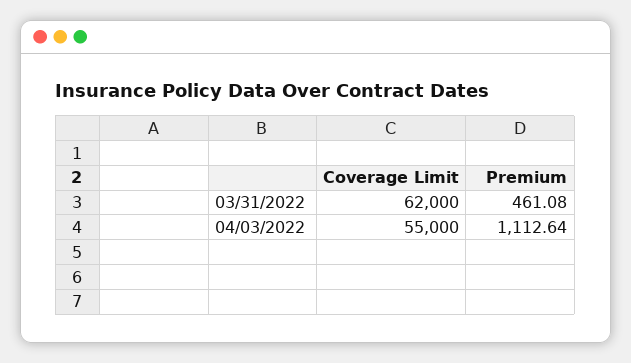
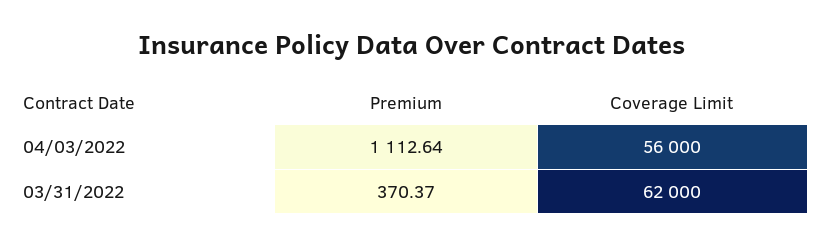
  {
    "Coverage Limit": {
      "03/31/2022": 62000,
-     "04/03/2022": 55000
+     "04/03/2022": 56000
    },
    "Premium": {
-     "03/31/2022": 461.08,
+     "03/31/2022": 370.37,
      "04/03/2022": 1112.64
    }
  }

